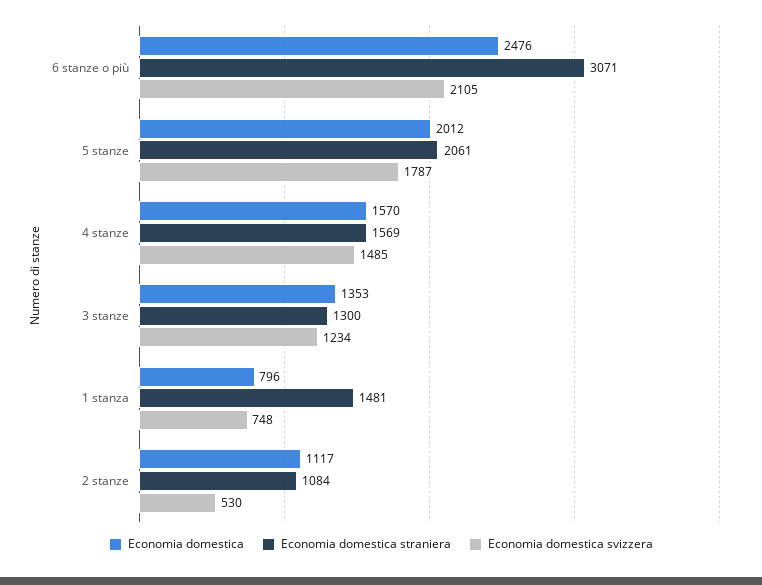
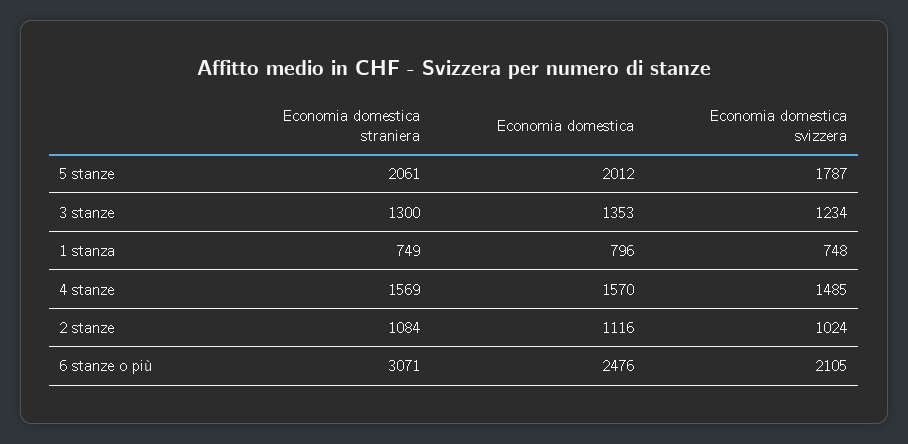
  {
    "Economia domestica": {
      "6 stanze o più": 2476,
      "5 stanze": 2012,
      "4 stanze": 1570,
      "3 stanze": 1353,
      "1 stanza": 796,
-     "2 stanze": 1117
+     "2 stanze": 1116
    },
    "Economia domestica straniera": {
      "6 stanze o più": 3071,
      "5 stanze": 2061,
      "4 stanze": 1569,
      "3 stanze": 1300,
-     "1 stanza": 1481,
+     "1 stanza": 749,
      "2 stanze": 1084
    },
    "Economia domestica svizzera": {
      "6 stanze o più": 2105,
      "5 stanze": 1787,
      "4 stanze": 1485,
      "3 stanze": 1234,
      "1 stanza": 748,
-     "2 stanze": 530
+     "2 stanze": 1024
    }
  }

